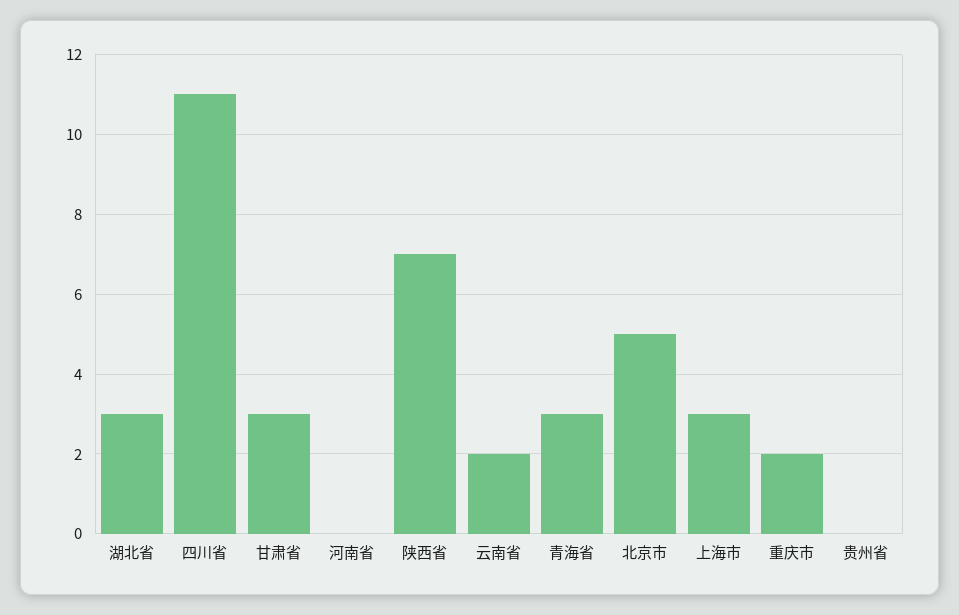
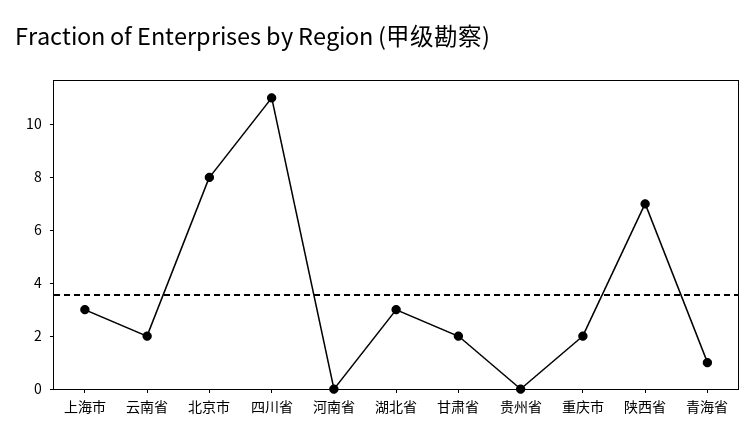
  {
    "湖北省": 3,
    "四川省": 11,
-   "甘肃省": 3,
+   "甘肃省": 2,
    "河南省": 0,
    "陕西省": 7,
    "云南省": 2,
-   "青海省": 3,
+   "青海省": 1,
-   "北京市": 5,
+   "北京市": 8,
    "上海市": 3,
    "重庆市": 2,
    "贵州省": 0
  }

